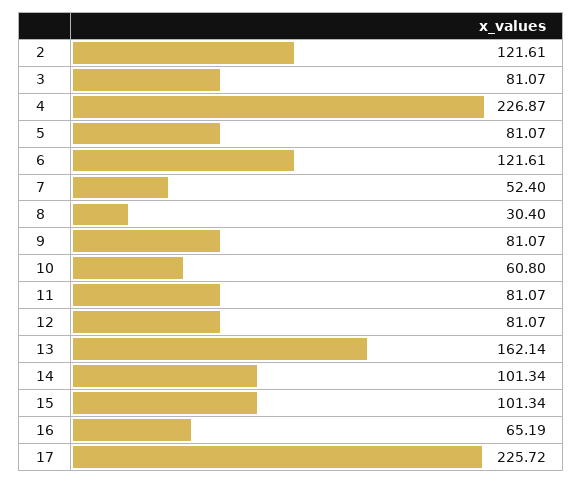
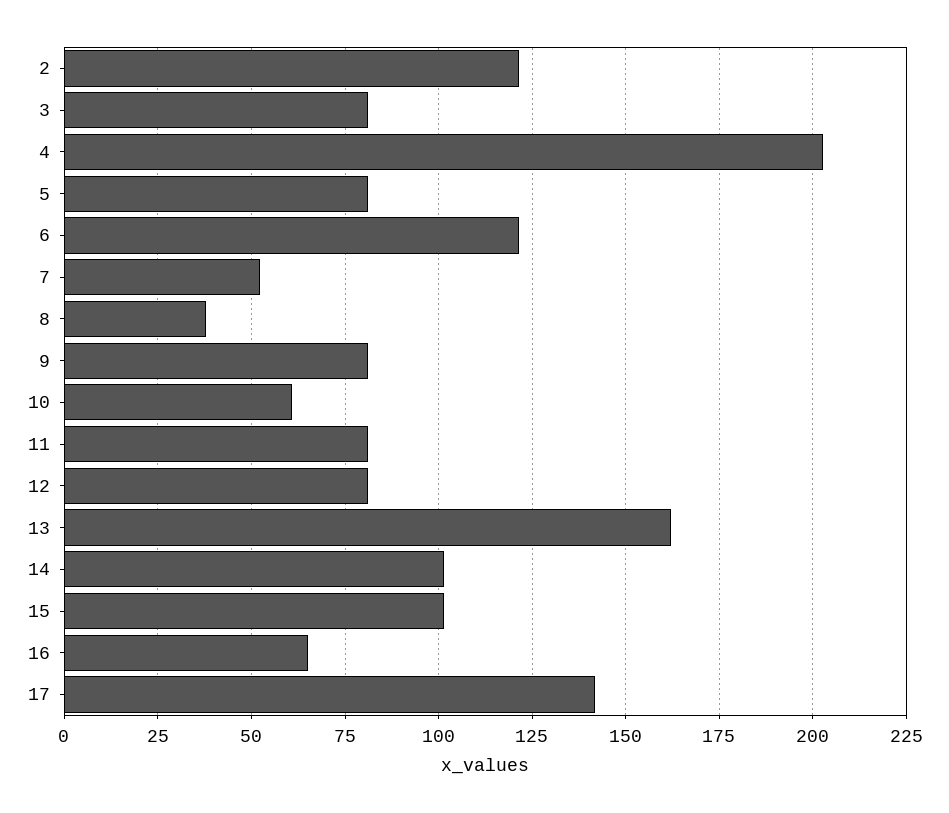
  {
    "2": 121.61,
    "3": 81.07,
-   "4": 226.87,
+   "4": 202.5,
    "5": 81.07,
    "6": 121.61,
    "7": 52.4,
-   "8": 30.4,
+   "8": 37.5,
    "9": 81.07,
    "10": 60.8,
    "11": 81.07,
    "12": 81.07,
    "13": 162.14,
    "14": 101.34,
    "15": 101.34,
    "16": 65.19,
-   "17": 225.72
+   "17": 142.5
  }

